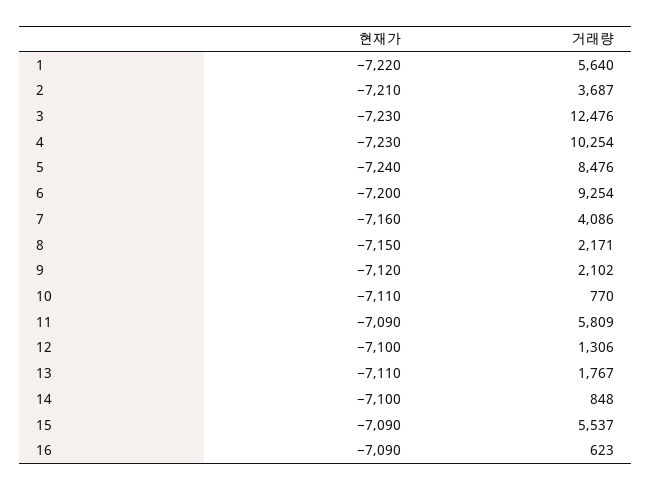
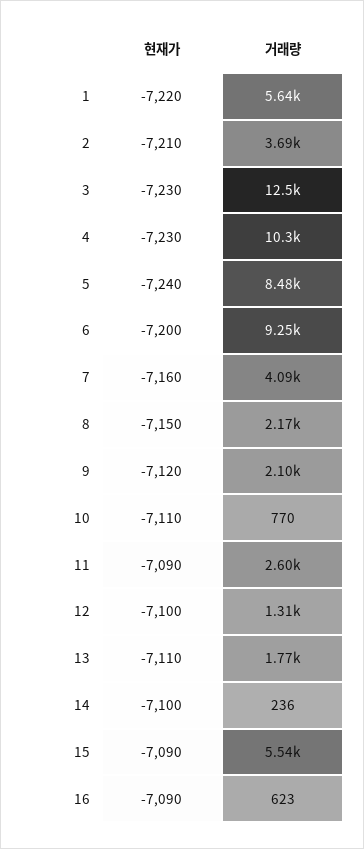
  {
    "현재가": {
      "1": -7220,
      "2": -7210,
      "3": -7230,
      "4": -7230,
      "5": -7240,
      "6": -7200,
      "7": -7160,
      "8": -7150,
      "9": -7120,
      "10": -7110,
      "11": -7090,
      "12": -7100,
      "13": -7110,
      "14": -7100,
      "15": -7090,
      "16": -7090
    },
    "거래량": {
      "1": 5640,
      "2": 3687,
      "3": 12476,
      "4": 10254,
      "5": 8476,
      "6": 9254,
      "7": 4086,
      "8": 2171,
      "9": 2102,
      "10": 770,
-     "11": 5809,
+     "11": 2600,
      "12": 1306,
      "13": 1767,
-     "14": 848,
+     "14": 236,
      "15": 5537,
      "16": 623
    }
  }

